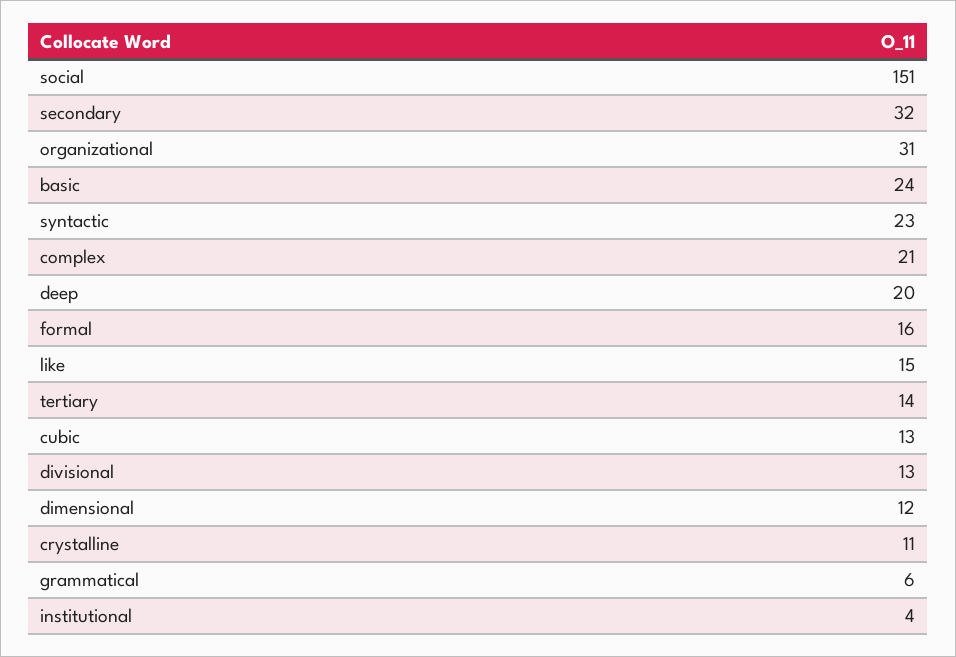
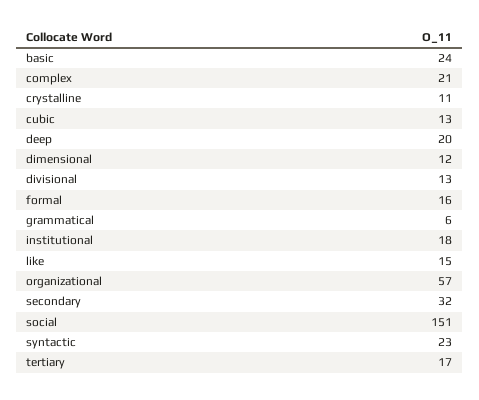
  {
    "social": 151,
    "secondary": 32,
-   "organizational": 31,
+   "organizational": 57,
    "basic": 24,
    "syntactic": 23,
    "complex": 21,
    "deep": 20,
    "formal": 16,
    "like": 15,
-   "tertiary": 14,
+   "tertiary": 17,
    "cubic": 13,
    "divisional": 13,
    "dimensional": 12,
    "crystalline": 11,
    "grammatical": 6,
-   "institutional": 4
+   "institutional": 18
  }

